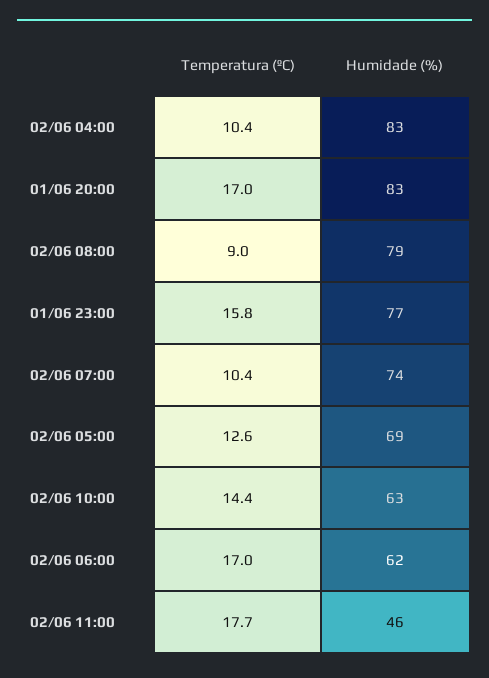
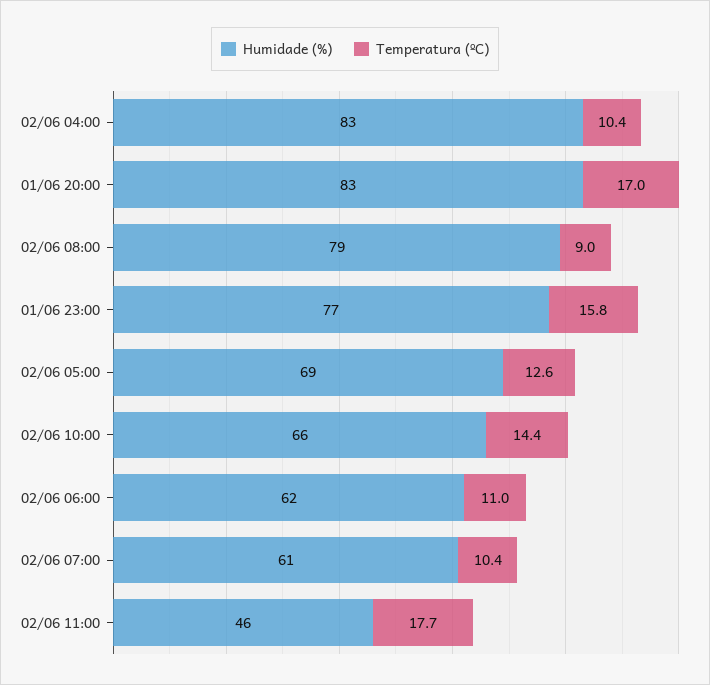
  {
    "Temperatura (ºC)": {
      "02/06 04:00": 10.4,
      "01/06 20:00": 17,
      "02/06 08:00": 9,
      "01/06 23:00": 15.8,
      "02/06 07:00": 10.4,
      "02/06 05:00": 12.6,
      "02/06 10:00": 14.4,
-     "02/06 06:00": 17,
+     "02/06 06:00": 11,
      "02/06 11:00": 17.7
    },
    "Humidade (%)": {
      "02/06 04:00": 83,
      "01/06 20:00": 83,
      "02/06 08:00": 79,
      "01/06 23:00": 77,
-     "02/06 07:00": 74,
+     "02/06 07:00": 61,
      "02/06 05:00": 69,
-     "02/06 10:00": 63,
+     "02/06 10:00": 66,
      "02/06 06:00": 62,
      "02/06 11:00": 46
    }
  }

